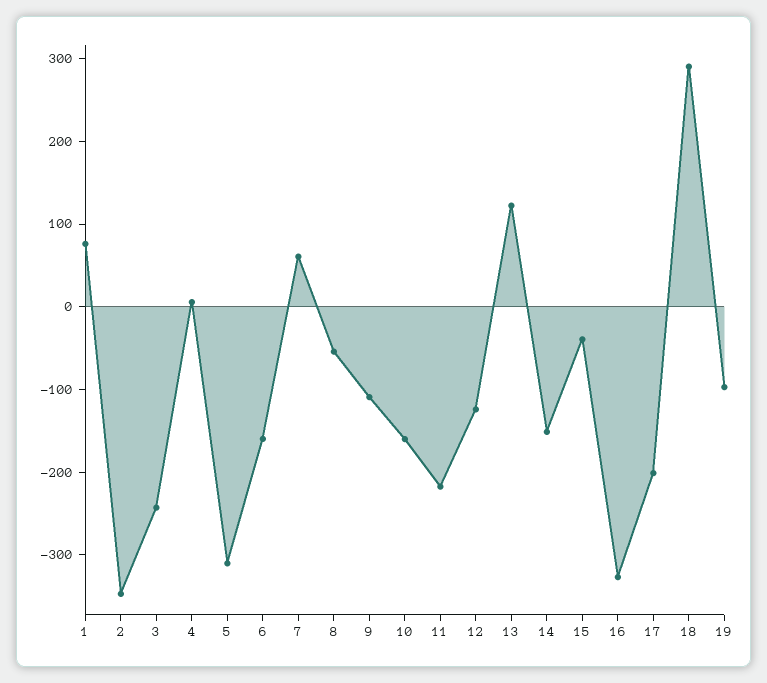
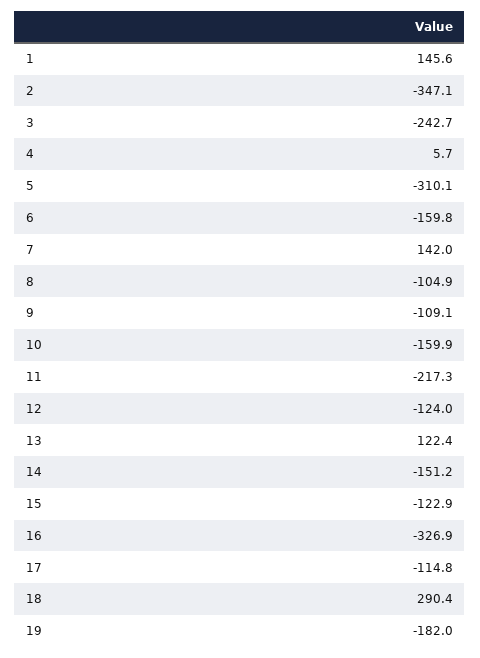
  {
-   "1": 80,
+   "1": 145.6,
    "2": -347.1,
    "3": -242.7,
    "4": 5.7,
    "5": -310.1,
    "6": -159.8,
-   "7": 60,
+   "7": 142,
-   "8": -60,
+   "8": -104.9,
    "9": -109.1,
    "10": -159.9,
    "11": -217.3,
    "12": -124,
    "13": 122.4,
    "14": -151.2,
-   "15": -40,
+   "15": -122.9,
    "16": -326.9,
-   "17": -200,
+   "17": -114.8,
    "18": 290.4,
-   "19": -100
+   "19": -182
  }

